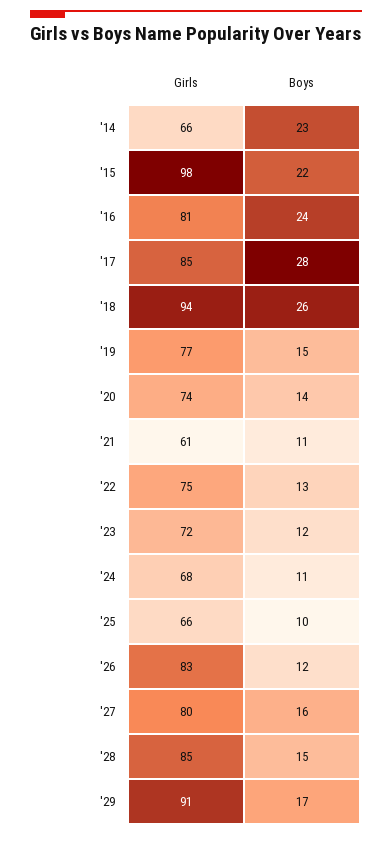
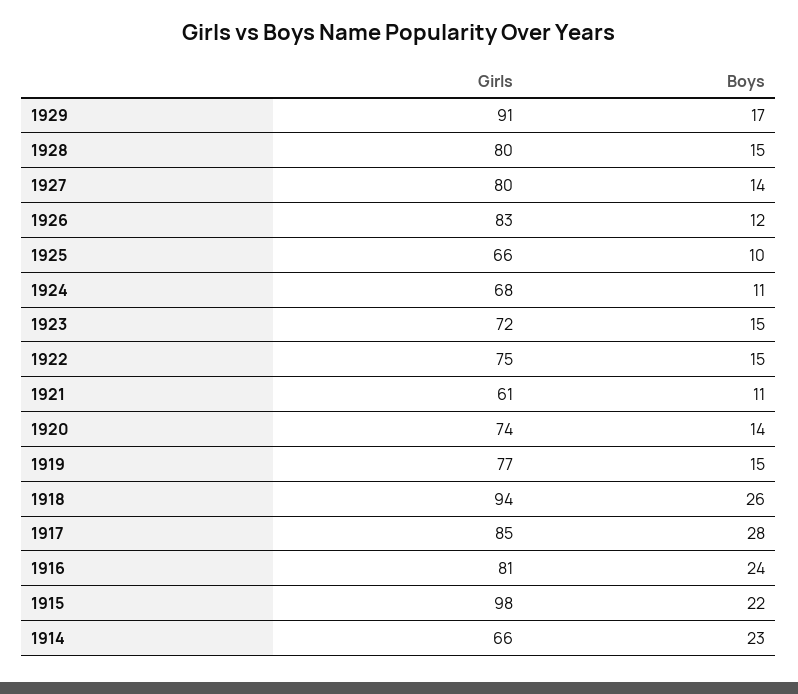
  {
    "Girls": {
      "'14": 66,
      "'15": 98,
      "'16": 81,
      "'17": 85,
      "'18": 94,
      "'19": 77,
      "'20": 74,
      "'21": 61,
      "'22": 75,
      "'23": 72,
      "'24": 68,
      "'25": 66,
      "'26": 83,
      "'27": 80,
-     "'28": 85,
+     "'28": 80,
      "'29": 91
    },
    "Boys": {
      "'14": 23,
      "'15": 22,
      "'16": 24,
      "'17": 28,
      "'18": 26,
      "'19": 15,
      "'20": 14,
      "'21": 11,
-     "'22": 13,
+     "'22": 15,
-     "'23": 12,
+     "'23": 15,
      "'24": 11,
      "'25": 10,
      "'26": 12,
-     "'27": 16,
+     "'27": 14,
      "'28": 15,
      "'29": 17
    }
  }

